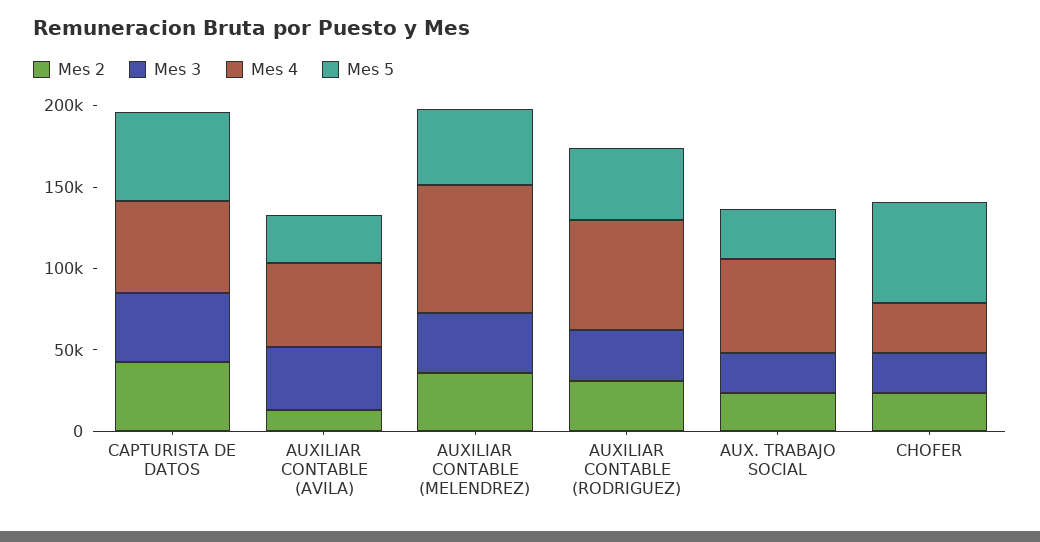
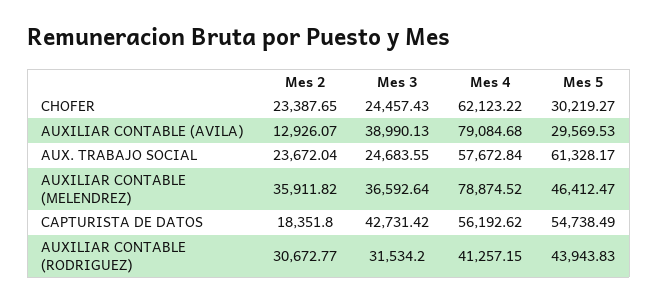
  {
    "Mes 2": {
-     "CAPTURISTA DE DATOS": 40000,
+     "CAPTURISTA DE DATOS": 18351.8,
      "AUXILIAR CONTABLE (AVILA)": 12926.07,
      "AUXILIAR CONTABLE (MELENDREZ)": 35911.82,
      "AUXILIAR CONTABLE (RODRIGUEZ)": 30672.77,
      "AUX. TRABAJO SOCIAL": 23672.04,
      "CHOFER": 23387.65
    },
    "Mes 3": {
      "CAPTURISTA DE DATOS": 42731.42,
      "AUXILIAR CONTABLE (AVILA)": 38990.13,
      "AUXILIAR CONTABLE (MELENDREZ)": 36592.64,
      "AUXILIAR CONTABLE (RODRIGUEZ)": 31534.2,
      "AUX. TRABAJO SOCIAL": 24683.55,
      "CHOFER": 24457.43
    },
    "Mes 4": {
      "CAPTURISTA DE DATOS": 56192.62,
-     "AUXILIAR CONTABLE (AVILA)": 50000,
+     "AUXILIAR CONTABLE (AVILA)": 79084.68,
      "AUXILIAR CONTABLE (MELENDREZ)": 78874.52,
-     "AUXILIAR CONTABLE (RODRIGUEZ)": 70000,
+     "AUXILIAR CONTABLE (RODRIGUEZ)": 41257.15,
      "AUX. TRABAJO SOCIAL": 57672.84,
-     "CHOFER": 30000
+     "CHOFER": 62123.22
    },
    "Mes 5": {
      "CAPTURISTA DE DATOS": 54738.49,
      "AUXILIAR CONTABLE (AVILA)": 29569.53,
      "AUXILIAR CONTABLE (MELENDREZ)": 46412.47,
      "AUXILIAR CONTABLE (RODRIGUEZ)": 43943.83,
-     "AUX. TRABAJO SOCIAL": 30000,
+     "AUX. TRABAJO SOCIAL": 61328.17,
-     "CHOFER": 60000
+     "CHOFER": 30219.27
    }
  }

